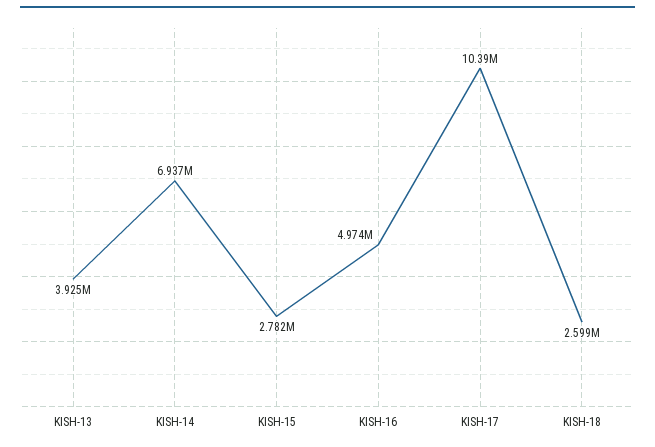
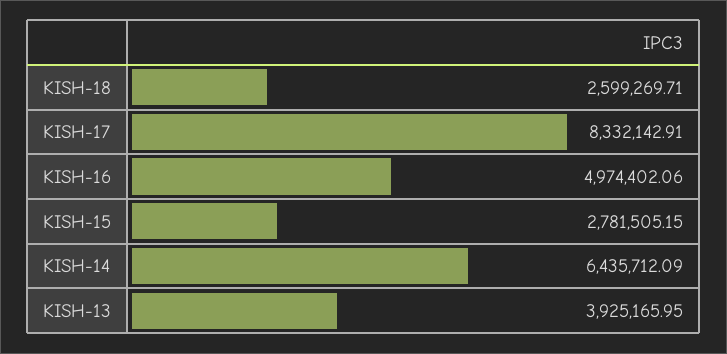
  {
    "KISH-13": 3925165.95,
-   "KISH-14": 6937000,
+   "KISH-14": 6435712.09,
    "KISH-15": 2781505.15,
    "KISH-16": 4974402.06,
-   "KISH-17": 10390000,
+   "KISH-17": 8332142.91,
    "KISH-18": 2599269.71
  }

